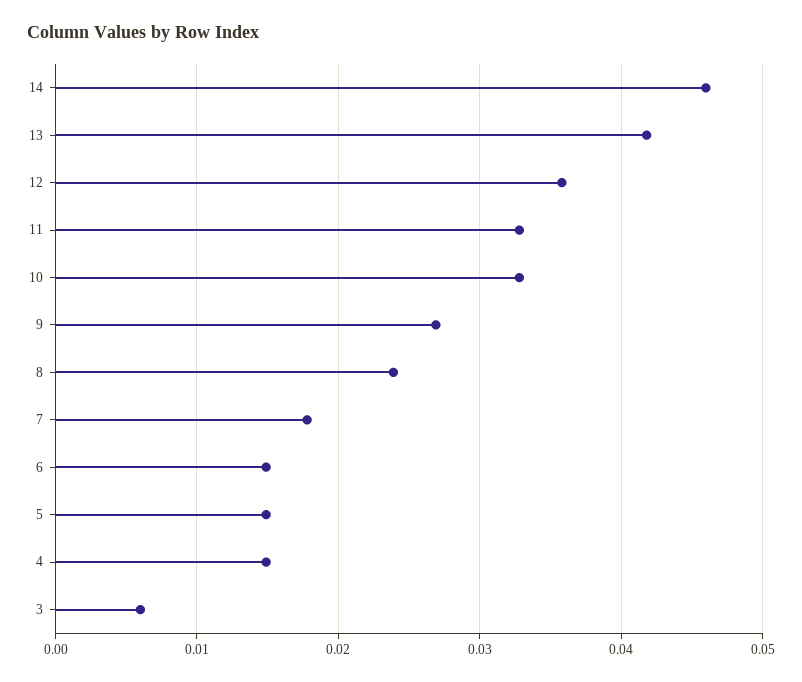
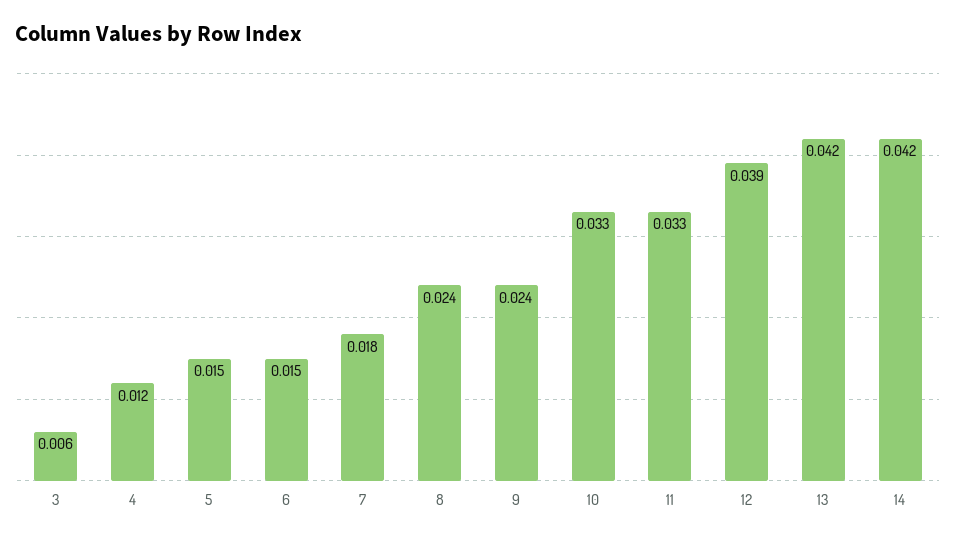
  {
-   "14": 0.046,
+   "14": 0.042,
    "13": 0.042,
-   "12": 0.036,
+   "12": 0.039,
    "11": 0.033,
    "10": 0.033,
-   "9": 0.027,
+   "9": 0.024,
    "8": 0.024,
    "7": 0.018,
    "6": 0.015,
    "5": 0.015,
-   "4": 0.015,
+   "4": 0.012,
    "3": 0.006
  }

